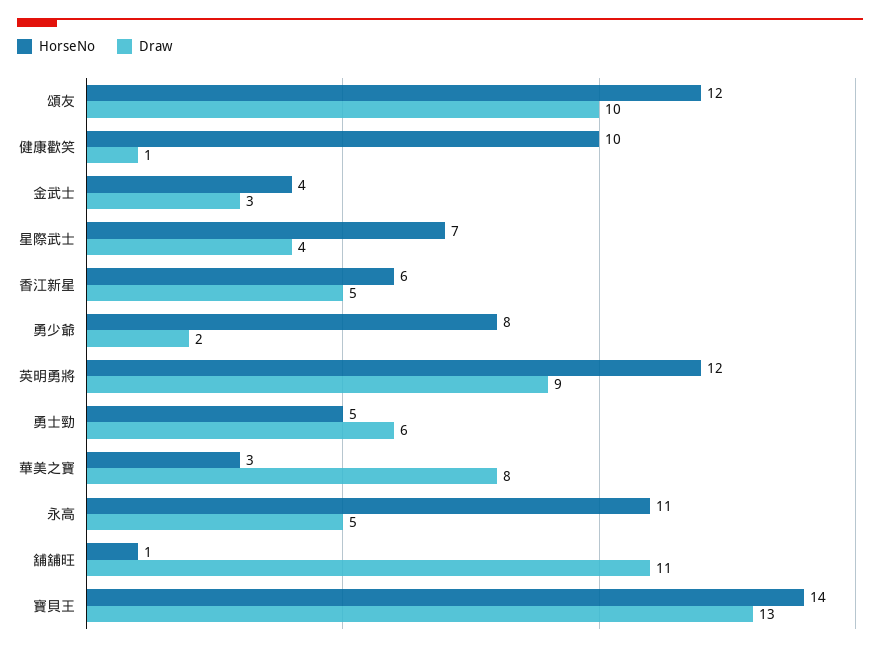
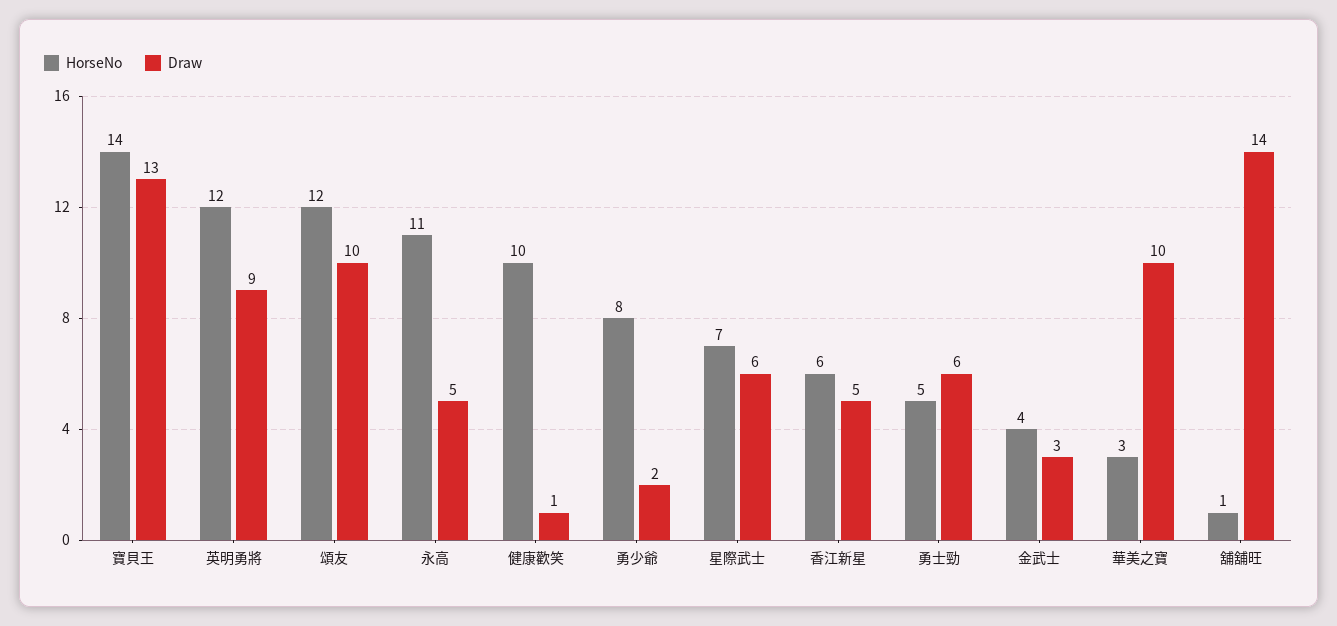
  {
    "HorseNo": {
      "頌友": 12,
      "健康歡笑": 10,
      "金武士": 4,
      "星際武士": 7,
      "香江新星": 6,
      "勇少爺": 8,
      "英明勇將": 12,
      "勇士勁": 5,
      "華美之寶": 3,
      "永高": 11,
      "舖舖旺": 1,
      "寶貝王": 14
    },
    "Draw": {
      "頌友": 10,
      "健康歡笑": 1,
      "金武士": 3,
-     "星際武士": 4,
+     "星際武士": 6,
      "香江新星": 5,
      "勇少爺": 2,
      "英明勇將": 9,
      "勇士勁": 6,
-     "華美之寶": 8,
+     "華美之寶": 10,
      "永高": 5,
-     "舖舖旺": 11,
+     "舖舖旺": 14,
      "寶貝王": 13
    }
  }

